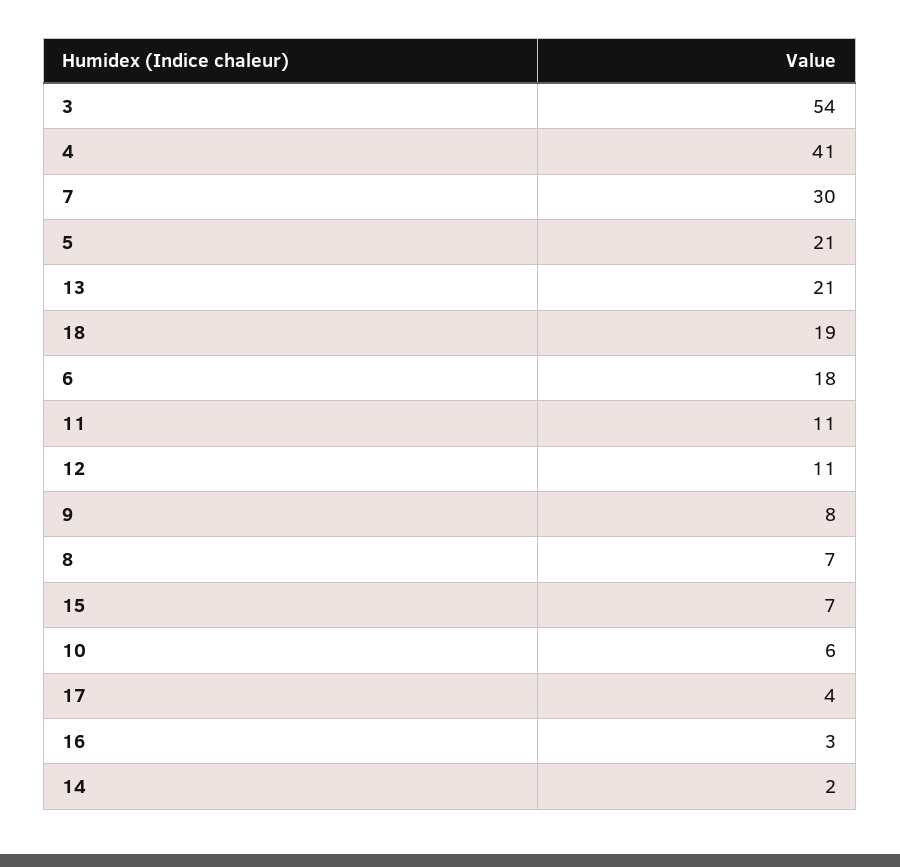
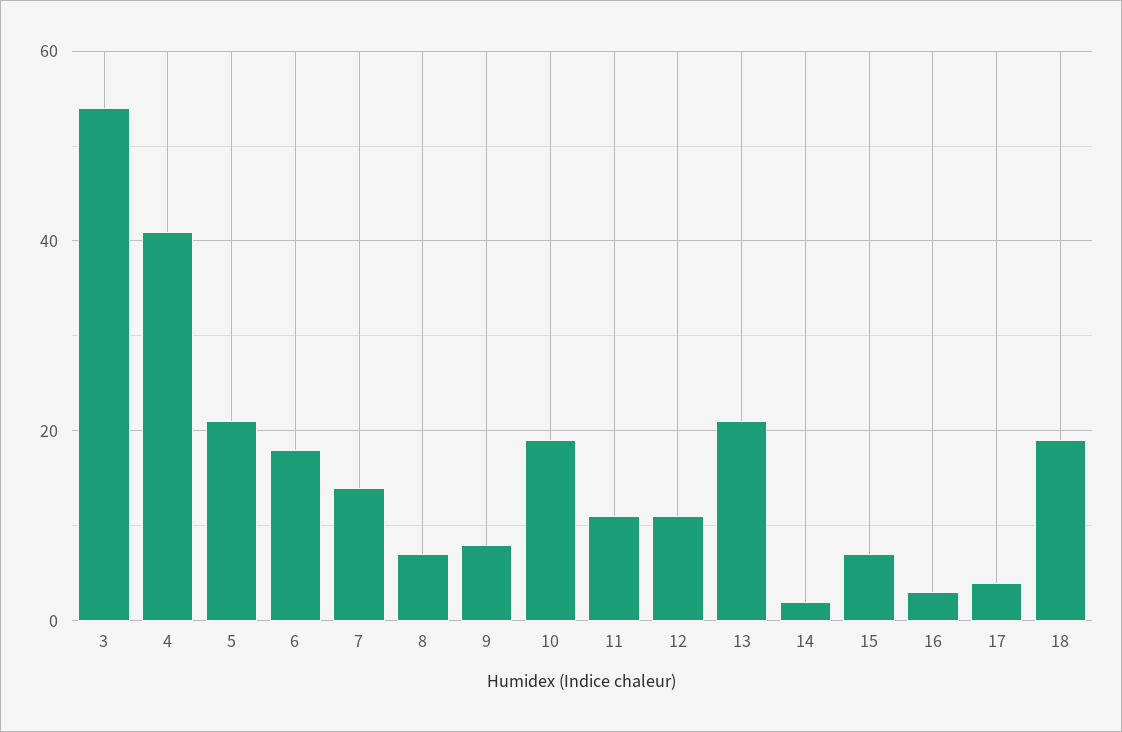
  {
    "3": 54,
    "4": 41,
-   "7": 30,
+   "7": 15,
    "5": 21,
    "13": 21,
    "18": 19,
    "6": 18,
    "11": 11,
    "12": 11,
    "9": 8,
    "8": 7,
    "15": 7,
-   "10": 6,
+   "10": 20,
    "17": 4,
    "16": 3,
    "14": 2
  }

